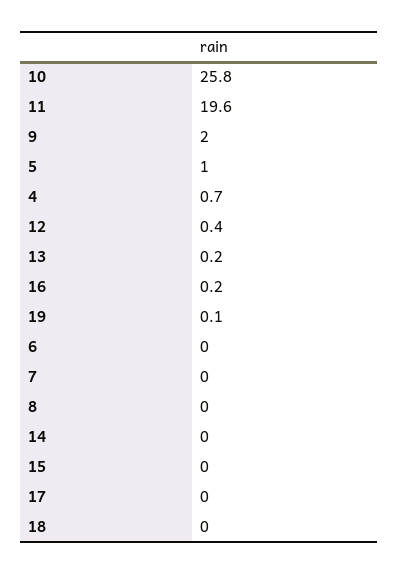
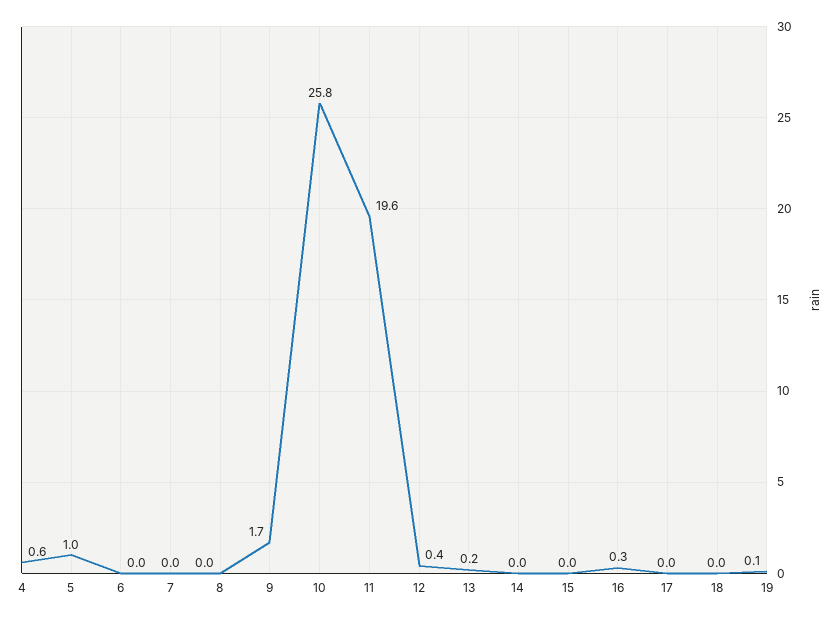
  {
    "10": 25.8,
    "11": 19.6,
-   "9": 2,
+   "9": 1.7,
    "5": 1,
-   "4": 0.7,
+   "4": 0.6,
    "12": 0.4,
    "13": 0.2,
-   "16": 0.2,
+   "16": 0.3,
    "19": 0.1,
    "6": 0,
    "7": 0,
    "8": 0,
    "14": 0,
    "15": 0,
    "17": 0,
    "18": 0
  }

